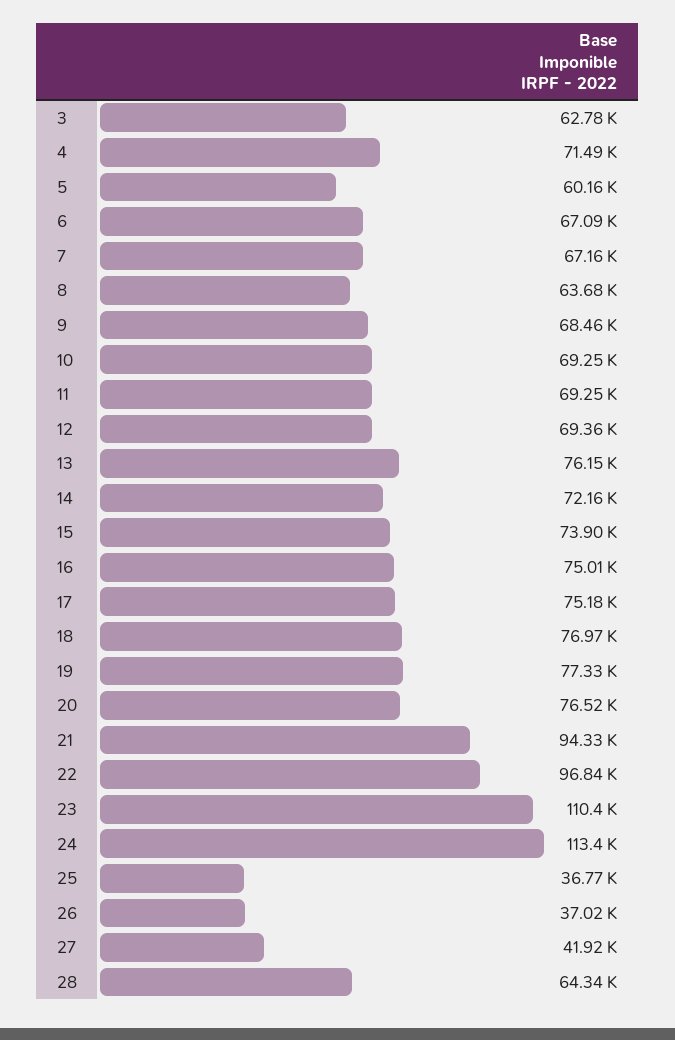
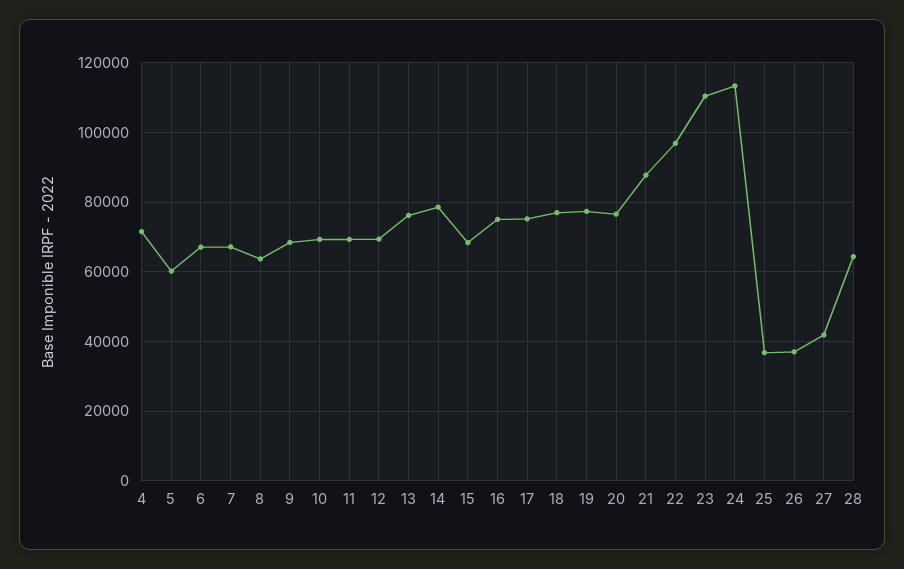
  {
-   "3": 62780,
    "4": 71490,
    "5": 60160,
    "6": 67090,
    "7": 67160,
    "8": 63680,
    "9": 68460,
    "10": 69250,
    "11": 69250,
    "12": 69360,
    "13": 76150,
-   "14": 72160,
+   "14": 78000,
-   "15": 73900,
+   "15": 68000,
    "16": 75010,
    "17": 75180,
    "18": 76970,
    "19": 77330,
    "20": 76520,
-   "21": 94330,
+   "21": 88000,
    "22": 96840,
    "23": 110400,
    "24": 113400,
    "25": 36770,
    "26": 37020,
    "27": 41920,
    "28": 64340
  }

